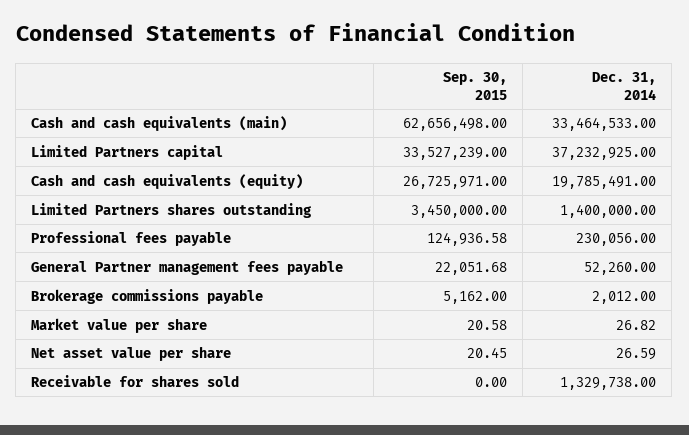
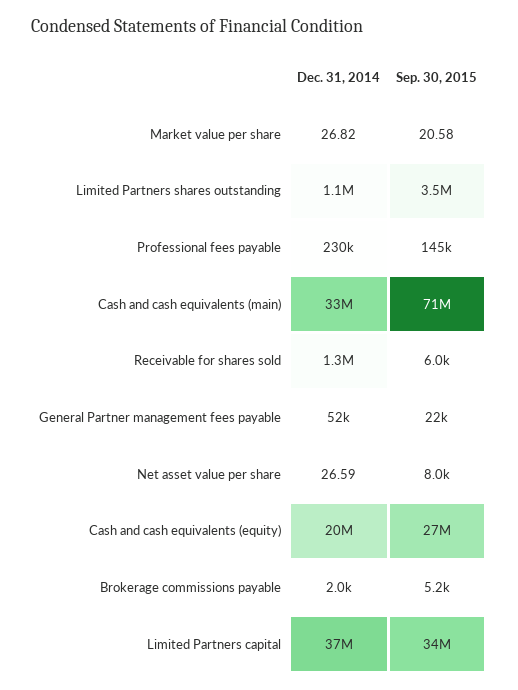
  {
    "Sep. 30, 2015": {
-     "Cash and cash equivalents (main)": 62656498,
+     "Cash and cash equivalents (main)": 71000000,
      "Limited Partners capital": 33527239,
      "Cash and cash equivalents (equity)": 26725971,
      "Limited Partners shares outstanding": 3450000,
-     "Professional fees payable": 124936.58,
+     "Professional fees payable": 145000,
      "General Partner management fees payable": 22051.68,
      "Brokerage commissions payable": 5162,
      "Market value per share": 20.58,
-     "Net asset value per share": 20.45,
+     "Net asset value per share": 8000,
-     "Receivable for shares sold": 0
+     "Receivable for shares sold": 6000
    },
    "Dec. 31, 2014": {
      "Cash and cash equivalents (main)": 33464533,
      "Limited Partners capital": 37232925,
      "Cash and cash equivalents (equity)": 19785491,
-     "Limited Partners shares outstanding": 1400000,
+     "Limited Partners shares outstanding": 1100000,
      "Professional fees payable": 230056,
      "General Partner management fees payable": 52260,
      "Brokerage commissions payable": 2012,
      "Market value per share": 26.82,
      "Net asset value per share": 26.59,
      "Receivable for shares sold": 1329738
    }
  }

